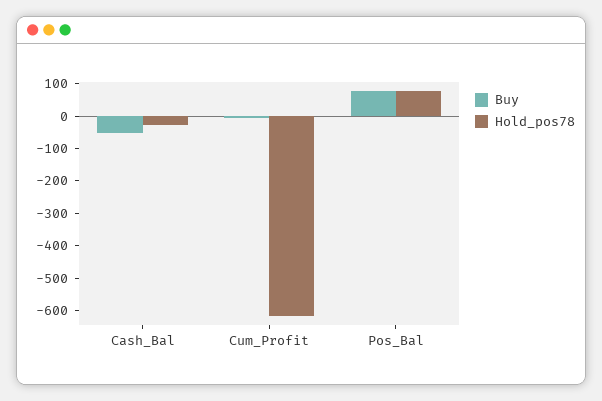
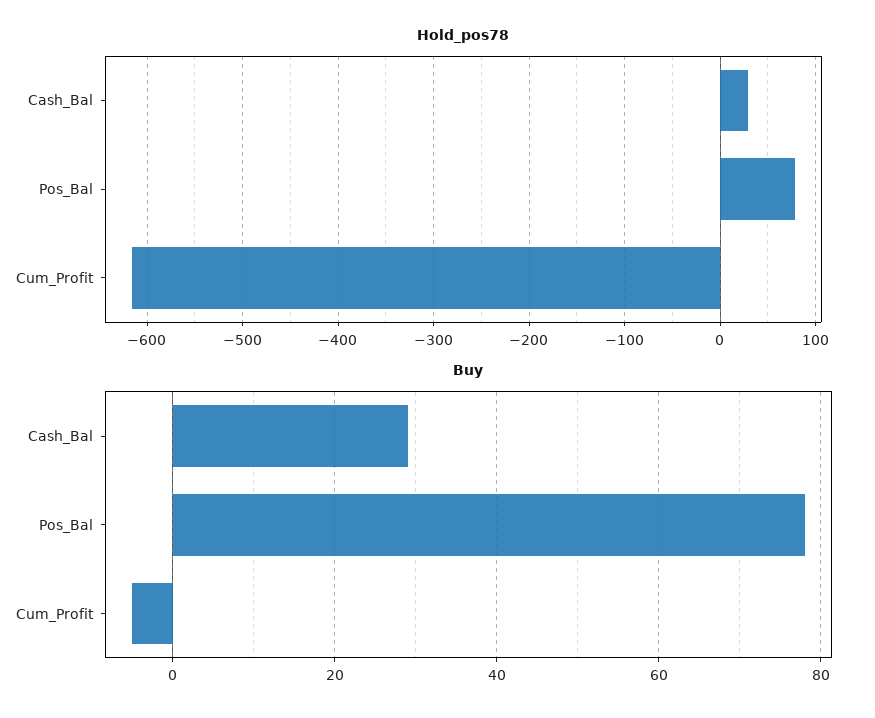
  {
    "Buy": {
-     "Cash_Bal": -50,
+     "Cash_Bal": 30,
      "Cum_Profit": -5,
      "Pos_Bal": 80
    },
    "Hold_pos78": {
-     "Cash_Bal": -25,
+     "Cash_Bal": 30,
      "Cum_Profit": -620,
      "Pos_Bal": 80
    }
  }

